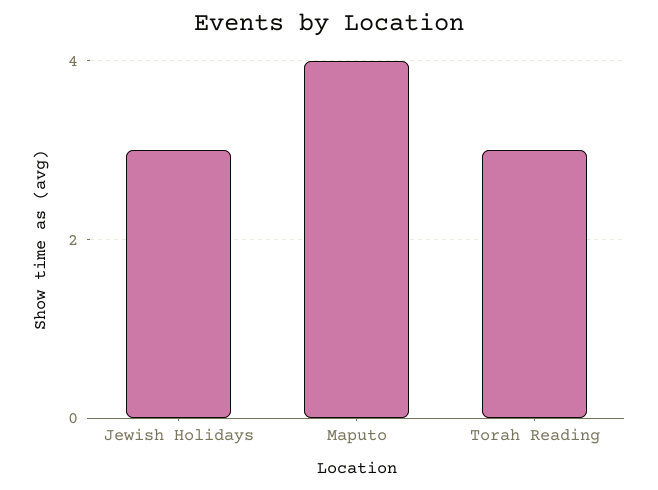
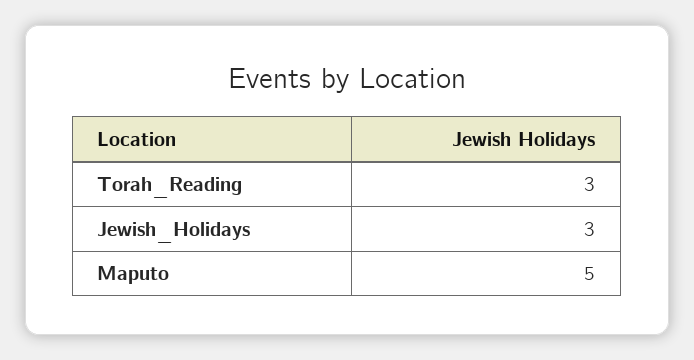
  {
    "Jewish Holidays": 3,
-   "Maputo": 4,
+   "Maputo": 5,
    "Torah Reading": 3
  }

